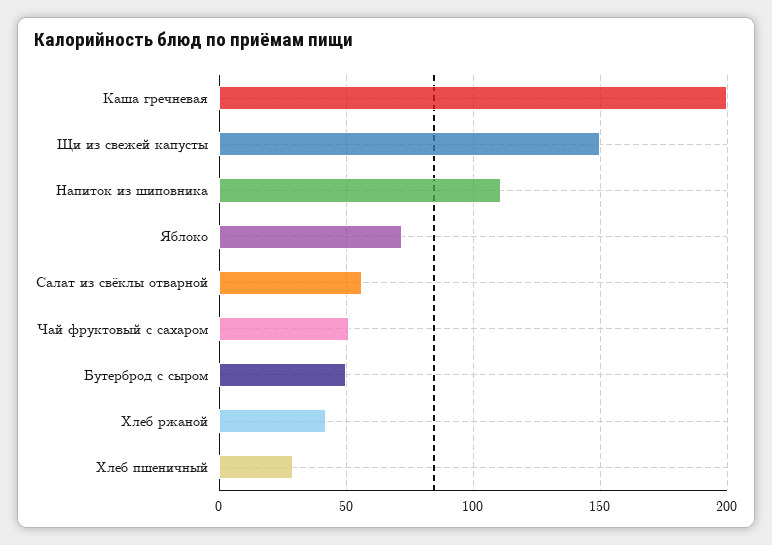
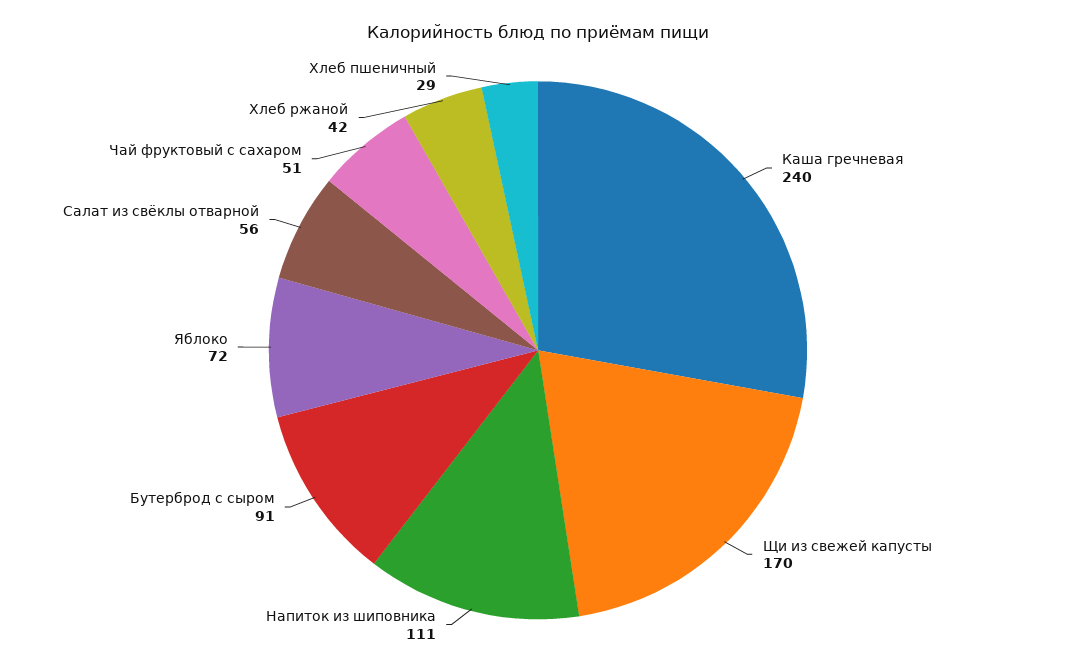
  {
-   "Каша гречневая": 200,
+   "Каша гречневая": 240,
-   "Щи из свежей капусты": 150,
+   "Щи из свежей капусты": 170,
    "Напиток из шиповника": 111,
    "Яблоко": 72,
    "Салат из свёклы отварной": 56,
    "Чай фруктовый с сахаром": 51,
-   "Бутерброд с сыром": 50,
+   "Бутерброд с сыром": 91,
    "Хлеб ржаной": 42,
    "Хлеб пшеничный": 29
  }

